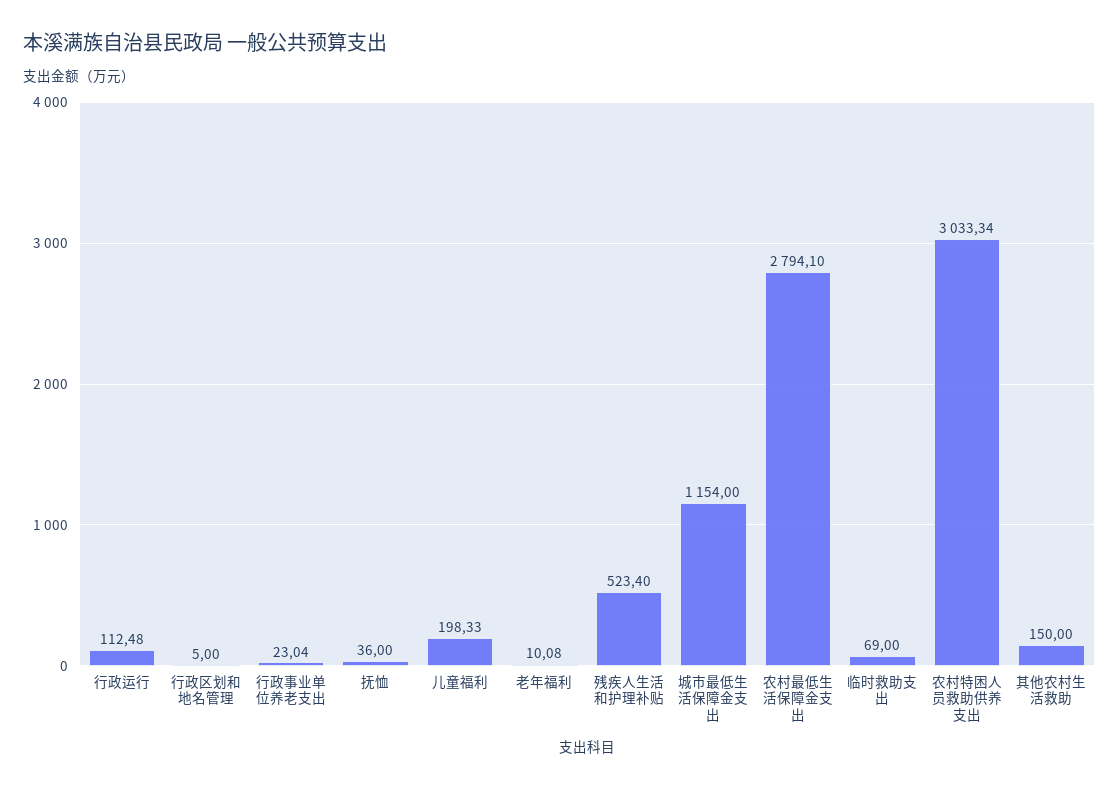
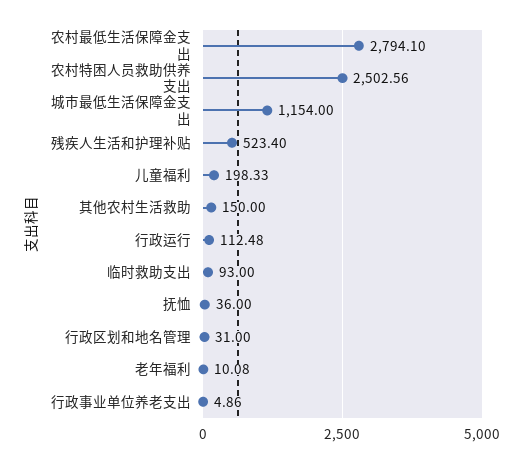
  {
    "行政运行": 112.48,
-   "行政区划和地名管理": 5,
+   "行政区划和地名管理": 31,
-   "行政事业单位养老支出": 23.04,
+   "行政事业单位养老支出": 4.86,
    "抚恤": 36,
    "儿童福利": 198.33,
    "老年福利": 10.08,
    "残疾人生活和护理补贴": 523.4,
    "城市最低生活保障金支出": 1154,
    "农村最低生活保障金支出": 2794.1,
-   "临时救助支出": 69,
+   "临时救助支出": 93,
-   "农村特困人员救助供养支出": 3033.34,
+   "农村特困人员救助供养支出": 2502.56,
    "其他农村生活救助": 150
  }

